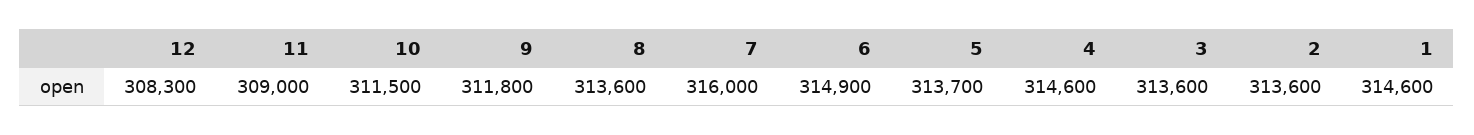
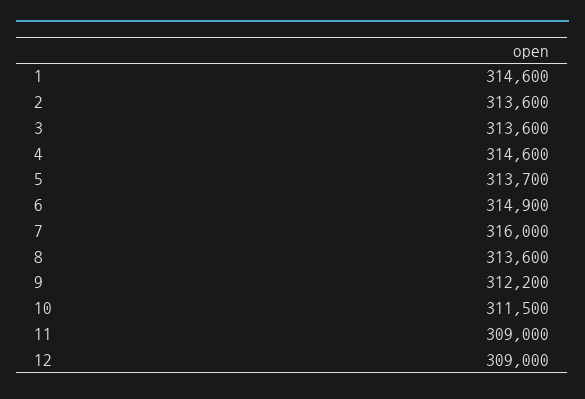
  {
-   "12": 308300,
+   "12": 309000,
    "11": 309000,
    "10": 311500,
-   "9": 311800,
+   "9": 312200,
    "8": 313600,
    "7": 316000,
    "6": 314900,
    "5": 313700,
    "4": 314600,
    "3": 313600,
    "2": 313600,
    "1": 314600
  }

